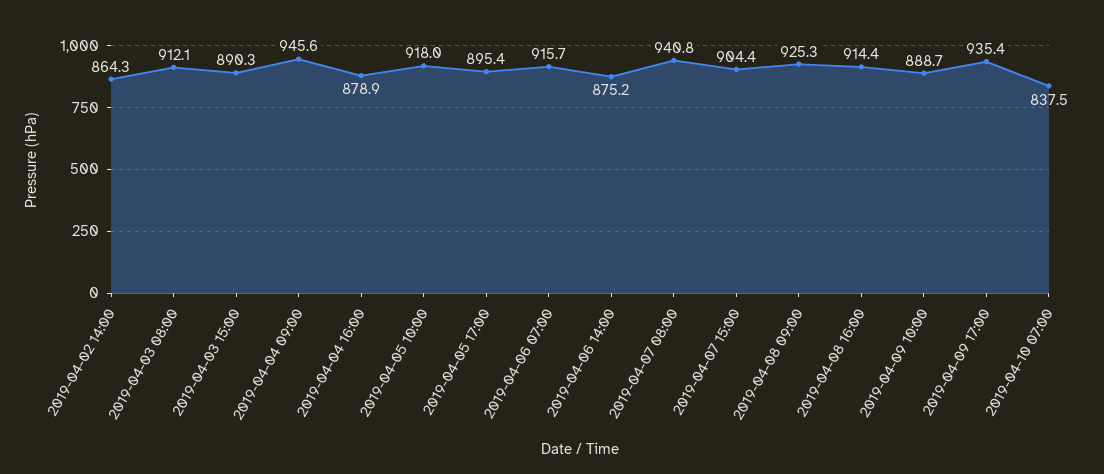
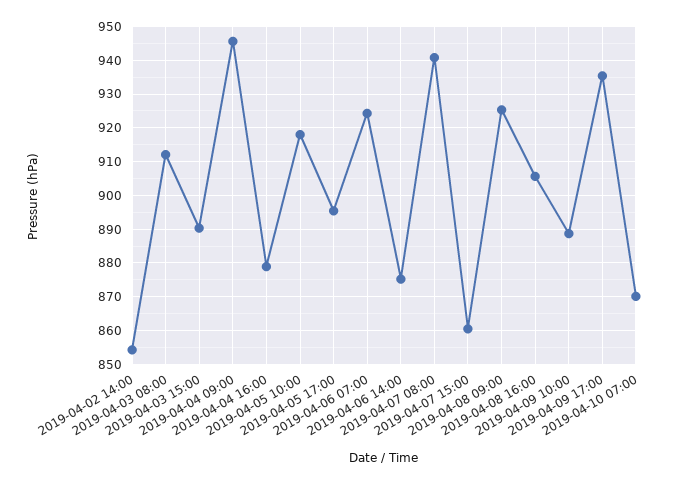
  {
-   "2019-04-02 14:00": 864.3,
+   "2019-04-02 14:00": 854,
    "2019-04-03 08:00": 912.1,
    "2019-04-03 15:00": 890.3,
    "2019-04-04 09:00": 945.6,
    "2019-04-04 16:00": 878.9,
    "2019-04-05 10:00": 918,
    "2019-04-05 17:00": 895.4,
-   "2019-04-06 07:00": 915.7,
+   "2019-04-06 07:00": 924,
    "2019-04-06 14:00": 875.2,
    "2019-04-07 08:00": 940.8,
-   "2019-04-07 15:00": 904.4,
+   "2019-04-07 15:00": 860,
    "2019-04-08 09:00": 925.3,
-   "2019-04-08 16:00": 914.4,
+   "2019-04-08 16:00": 906,
    "2019-04-09 10:00": 888.7,
    "2019-04-09 17:00": 935.4,
-   "2019-04-10 07:00": 837.5
+   "2019-04-10 07:00": 870
  }

